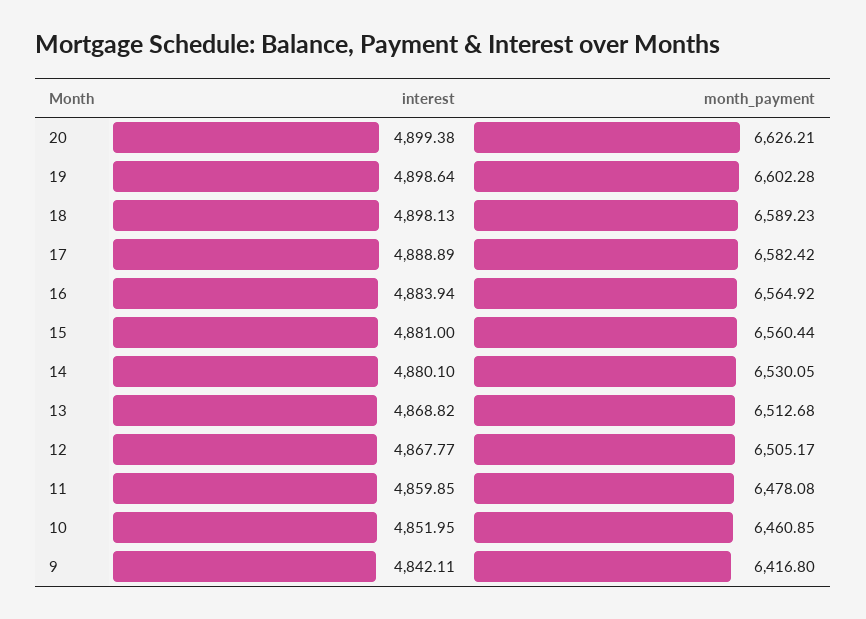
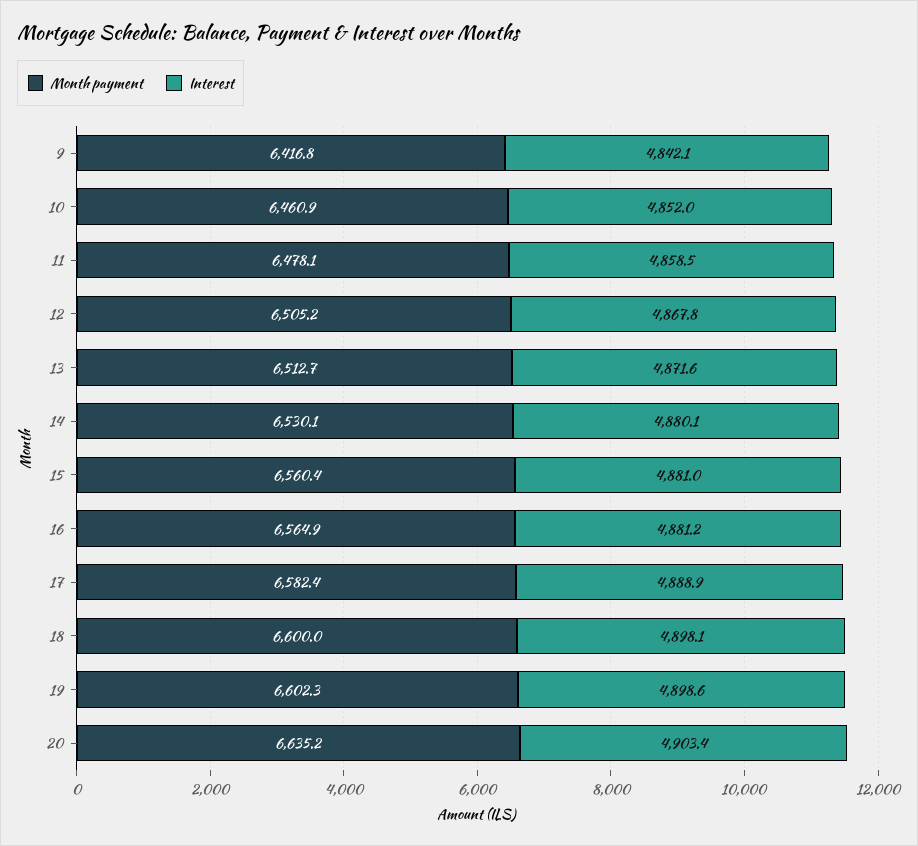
  {
    "interest": {
-     "20": 4899.38,
+     "20": 4903.4,
      "19": 4898.64,
      "18": 4898.13,
      "17": 4888.89,
-     "16": 4883.94,
+     "16": 4881.2,
      "15": 4881,
      "14": 4880.1,
-     "13": 4868.82,
+     "13": 4871.6,
      "12": 4867.77,
-     "11": 4859.85,
+     "11": 4858.5,
      "10": 4851.95,
      "9": 4842.11
    },
    "month_payment": {
-     "20": 6626.21,
+     "20": 6635.2,
      "19": 6602.28,
-     "18": 6589.23,
+     "18": 6600,
      "17": 6582.42,
      "16": 6564.92,
      "15": 6560.44,
      "14": 6530.05,
      "13": 6512.68,
      "12": 6505.17,
      "11": 6478.08,
      "10": 6460.85,
      "9": 6416.8
    }
  }

